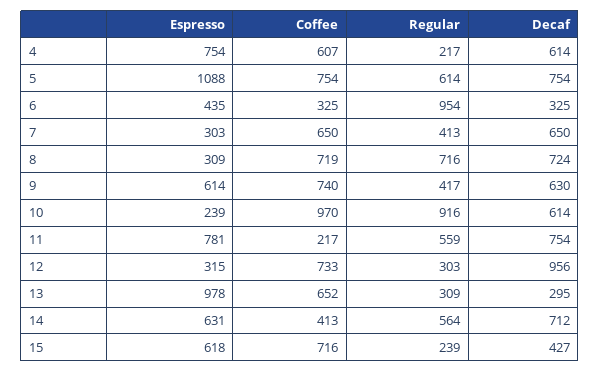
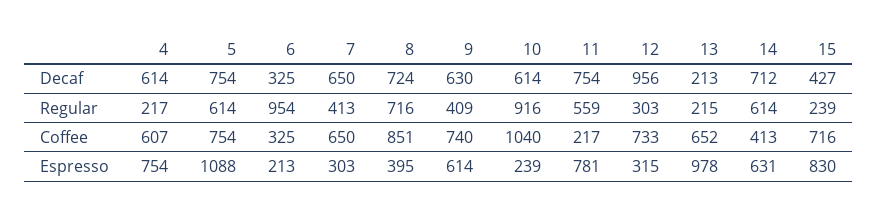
  {
    "Espresso": {
      "4": 754,
      "5": 1088,
-     "6": 435,
+     "6": 213,
      "7": 303,
-     "8": 309,
+     "8": 395,
      "9": 614,
      "10": 239,
      "11": 781,
      "12": 315,
      "13": 978,
      "14": 631,
-     "15": 618
+     "15": 830
    },
    "Coffee": {
      "4": 607,
      "5": 754,
      "6": 325,
      "7": 650,
-     "8": 719,
+     "8": 851,
      "9": 740,
-     "10": 970,
+     "10": 1040,
      "11": 217,
      "12": 733,
      "13": 652,
      "14": 413,
      "15": 716
    },
    "Regular": {
      "4": 217,
      "5": 614,
      "6": 954,
      "7": 413,
      "8": 716,
-     "9": 417,
+     "9": 409,
      "10": 916,
      "11": 559,
      "12": 303,
-     "13": 309,
+     "13": 215,
-     "14": 564,
+     "14": 614,
      "15": 239
    },
    "Decaf": {
      "4": 614,
      "5": 754,
      "6": 325,
      "7": 650,
      "8": 724,
      "9": 630,
      "10": 614,
      "11": 754,
      "12": 956,
-     "13": 295,
+     "13": 213,
      "14": 712,
      "15": 427
    }
  }

